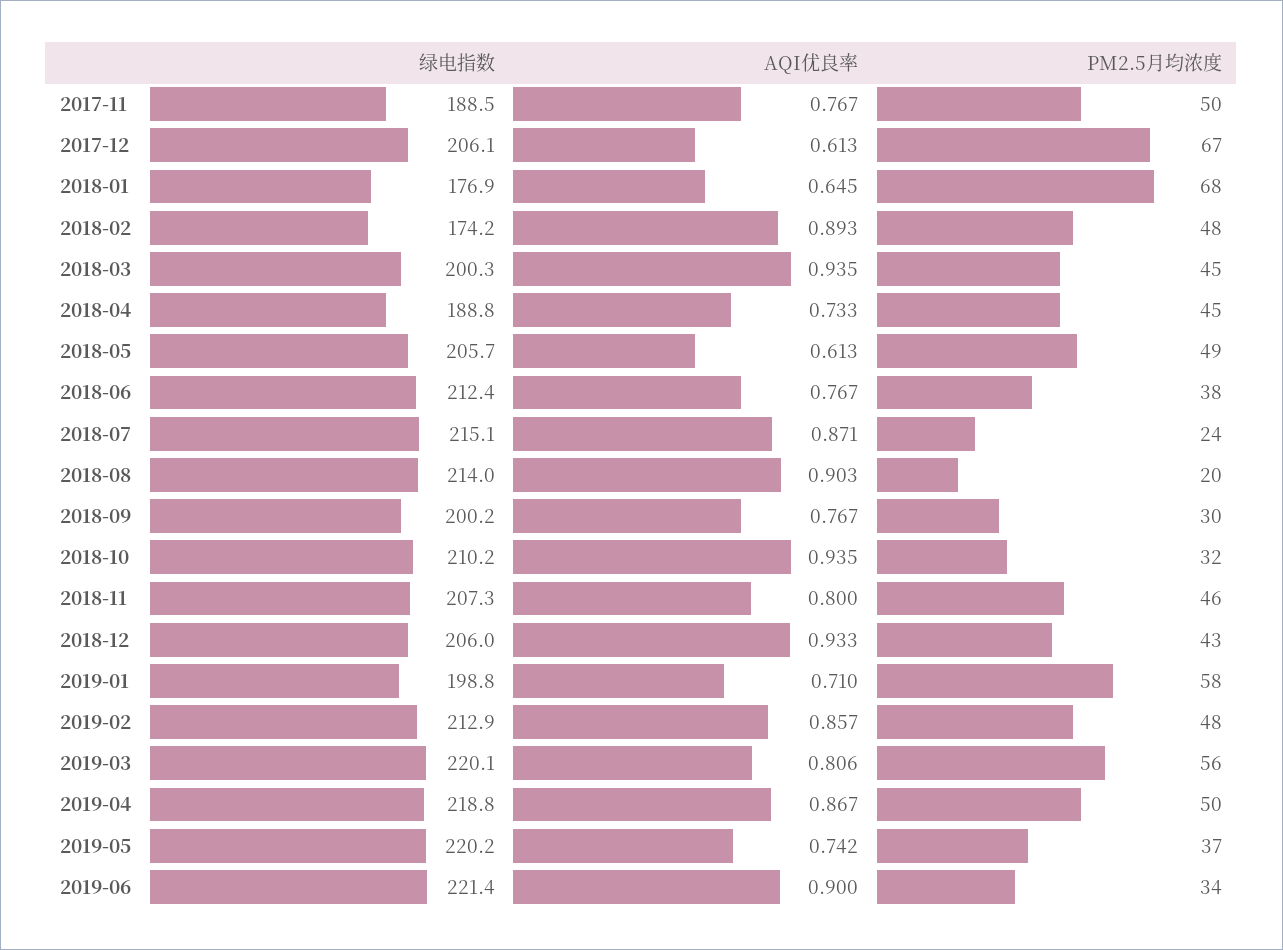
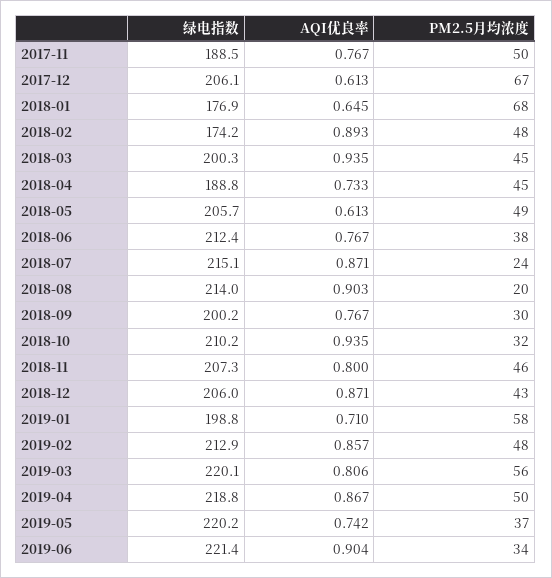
  {
    "绿电指数": {
      "2017-11": 188.5,
      "2017-12": 206.1,
      "2018-01": 176.9,
      "2018-02": 174.2,
      "2018-03": 200.3,
      "2018-04": 188.8,
      "2018-05": 205.7,
      "2018-06": 212.4,
      "2018-07": 215.1,
      "2018-08": 214,
      "2018-09": 200.2,
      "2018-10": 210.2,
      "2018-11": 207.3,
      "2018-12": 206,
      "2019-01": 198.8,
      "2019-02": 212.9,
      "2019-03": 220.1,
      "2019-04": 218.8,
      "2019-05": 220.2,
      "2019-06": 221.4
    },
    "AQI优良率": {
      "2017-11": 0.767,
      "2017-12": 0.613,
      "2018-01": 0.645,
      "2018-02": 0.893,
      "2018-03": 0.935,
      "2018-04": 0.733,
      "2018-05": 0.613,
      "2018-06": 0.767,
      "2018-07": 0.871,
      "2018-08": 0.903,
      "2018-09": 0.767,
      "2018-10": 0.935,
      "2018-11": 0.8,
-     "2018-12": 0.933,
+     "2018-12": 0.871,
      "2019-01": 0.71,
      "2019-02": 0.857,
      "2019-03": 0.806,
      "2019-04": 0.867,
      "2019-05": 0.742,
-     "2019-06": 0.9
+     "2019-06": 0.904
    },
    "PM2.5月均浓度": {
      "2017-11": 50,
      "2017-12": 67,
      "2018-01": 68,
      "2018-02": 48,
      "2018-03": 45,
      "2018-04": 45,
      "2018-05": 49,
      "2018-06": 38,
      "2018-07": 24,
      "2018-08": 20,
      "2018-09": 30,
      "2018-10": 32,
      "2018-11": 46,
      "2018-12": 43,
      "2019-01": 58,
      "2019-02": 48,
      "2019-03": 56,
      "2019-04": 50,
      "2019-05": 37,
      "2019-06": 34
    }
  }

